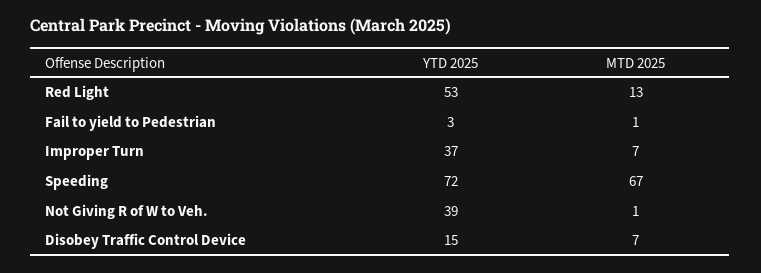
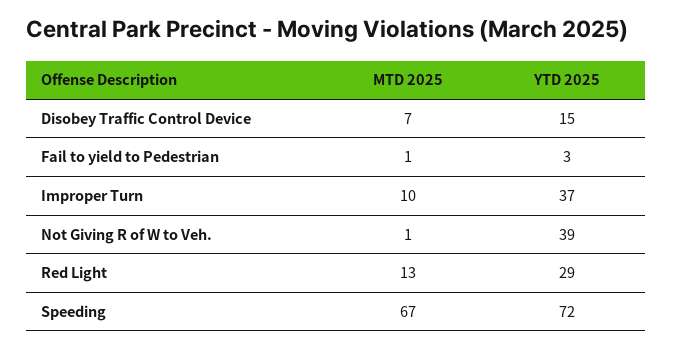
  {
    "YTD 2025": {
-     "Red Light": 53,
+     "Red Light": 29,
      "Fail to yield to Pedestrian": 3,
      "Improper Turn": 37,
      "Speeding": 72,
      "Not Giving R of W to Veh.": 39,
      "Disobey Traffic Control Device": 15
    },
    "MTD 2025": {
      "Red Light": 13,
      "Fail to yield to Pedestrian": 1,
-     "Improper Turn": 7,
+     "Improper Turn": 10,
      "Speeding": 67,
      "Not Giving R of W to Veh.": 1,
      "Disobey Traffic Control Device": 7
    }
  }

